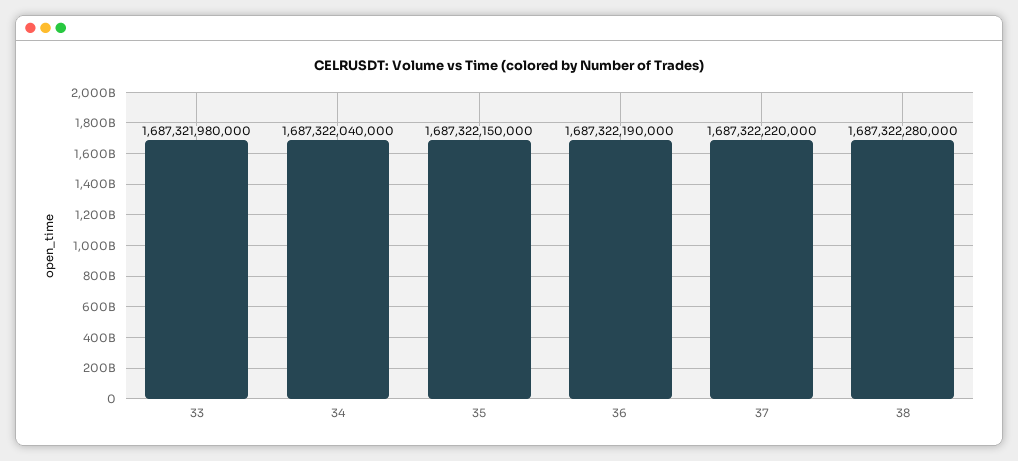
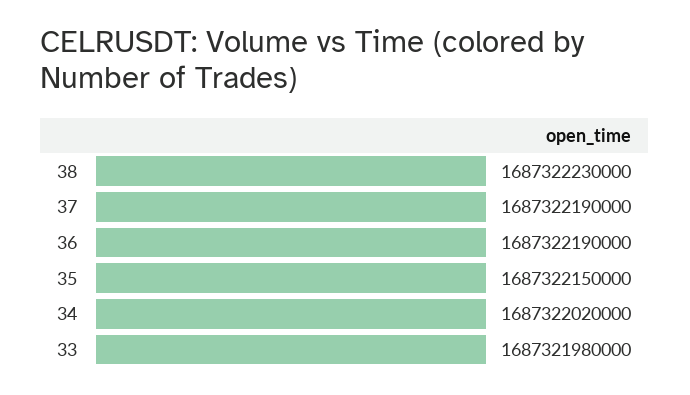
  {
    "33": 1687321980000,
-   "34": 1687322040000,
+   "34": 1687322020000,
    "35": 1687322150000,
    "36": 1687322190000,
-   "37": 1687322220000,
+   "37": 1687322190000,
-   "38": 1687322280000
+   "38": 1687322230000
  }

